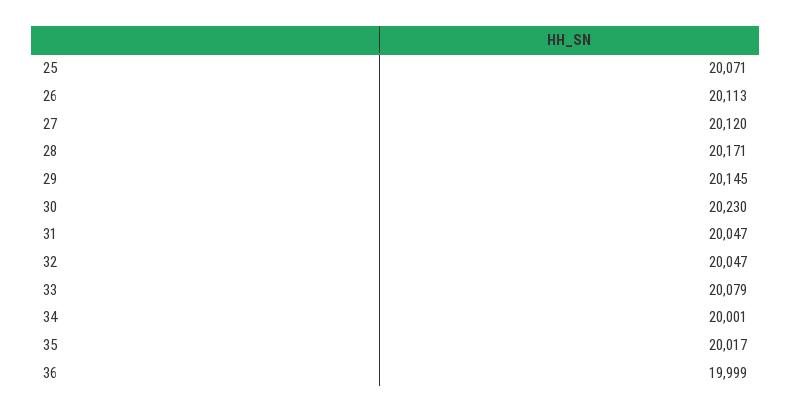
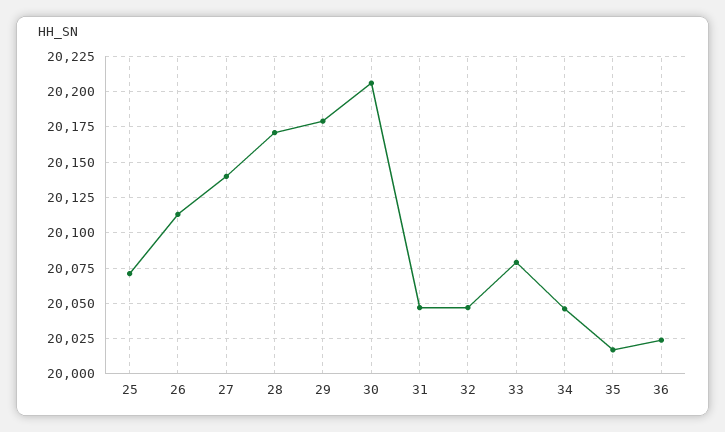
  {
    "25": 20071,
    "26": 20113,
-   "27": 20120,
+   "27": 20140,
    "28": 20171,
-   "29": 20145,
+   "29": 20180,
-   "30": 20230,
+   "30": 20205,
    "31": 20047,
    "32": 20047,
    "33": 20079,
-   "34": 20001,
+   "34": 20045,
    "35": 20017,
-   "36": 19999
+   "36": 20025
  }

